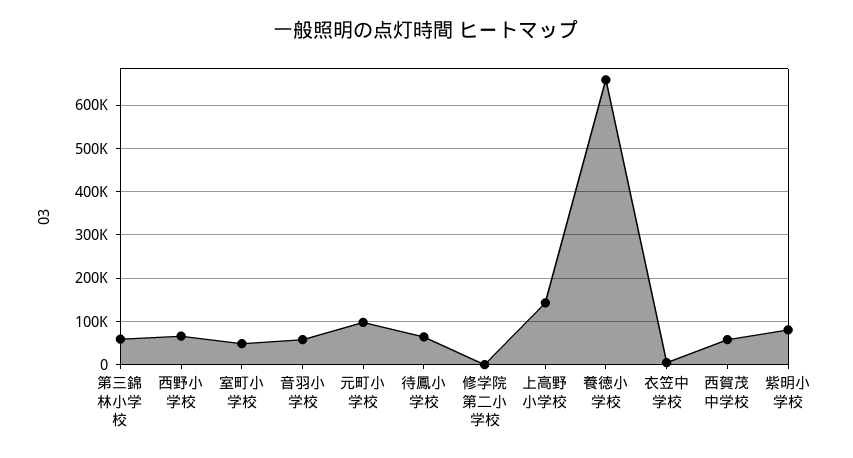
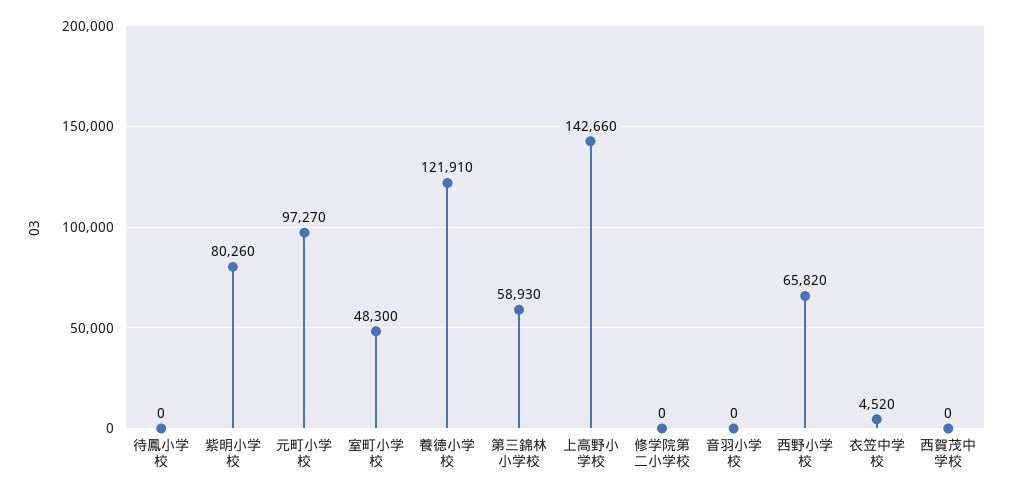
  {
    "第三錦林小学校": 58930,
    "西野小学校": 65820,
    "室町小学校": 48300,
-   "音羽小学校": 60000,
+   "音羽小学校": 0,
    "元町小学校": 97270,
-   "待鳳小学校": 60000,
+   "待鳳小学校": 0,
    "修学院第二小学校": 0,
    "上高野小学校": 142660,
-   "養徳小学校": 660000,
+   "養徳小学校": 121910,
    "衣笠中学校": 4520,
-   "西賀茂中学校": 60000,
+   "西賀茂中学校": 0,
    "紫明小学校": 80260
  }

